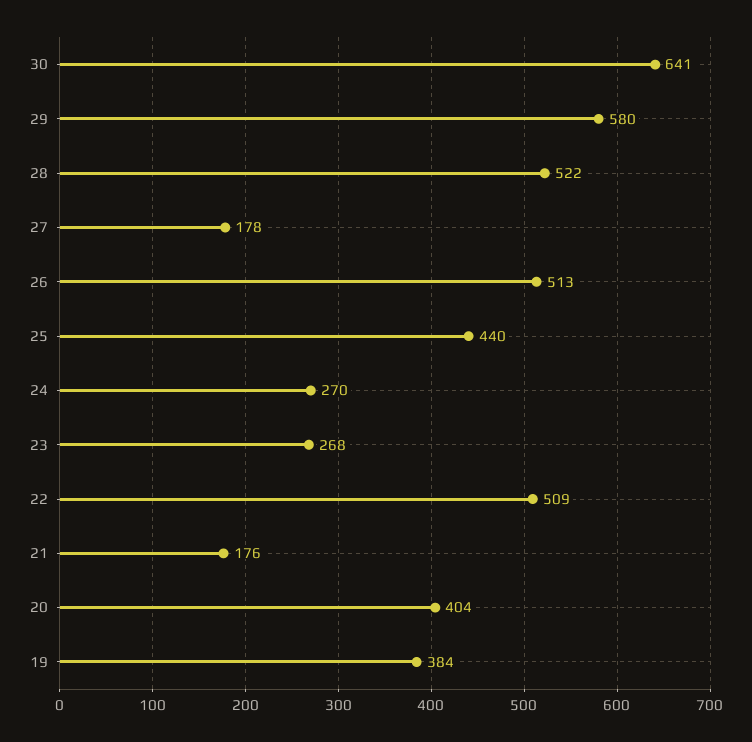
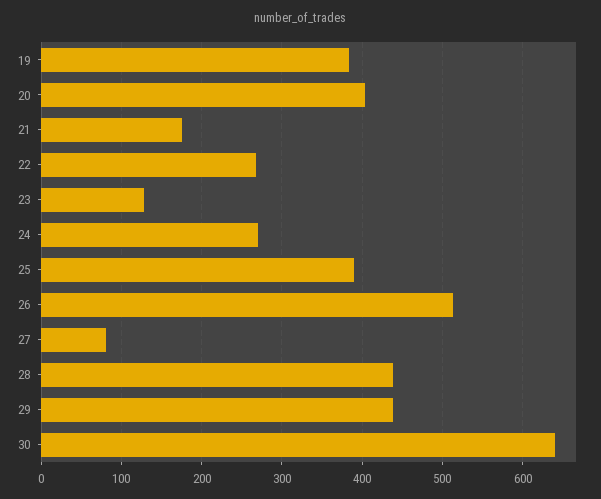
  {
    "30": 641,
-   "29": 580,
+   "29": 440,
-   "28": 522,
+   "28": 440,
-   "27": 178,
+   "27": 80,
    "26": 513,
-   "25": 440,
+   "25": 390,
    "24": 270,
-   "23": 268,
+   "23": 130,
-   "22": 509,
+   "22": 270,
    "21": 176,
    "20": 404,
    "19": 384
  }

